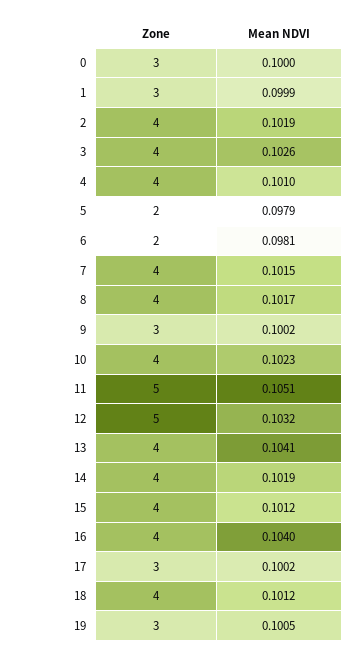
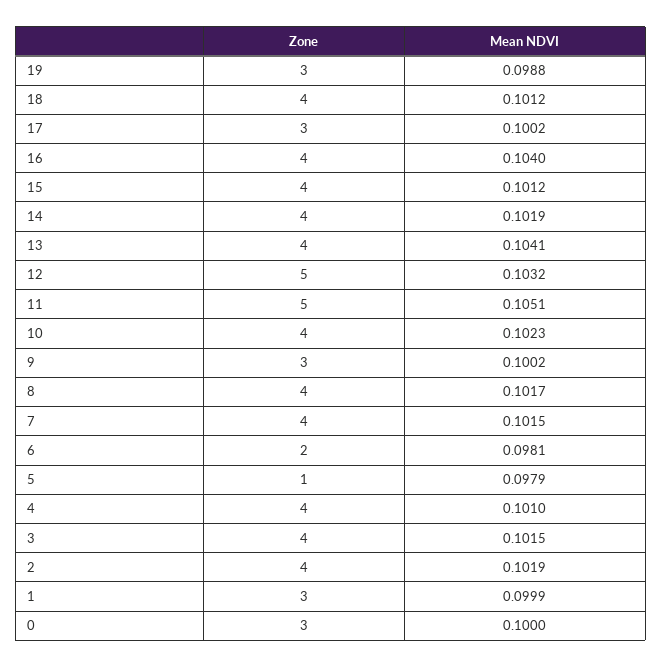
  {
    "Zone": {
      "0": 3,
      "1": 3,
      "2": 4,
      "3": 4,
      "4": 4,
-     "5": 2,
+     "5": 1,
      "6": 2,
      "7": 4,
      "8": 4,
      "9": 3,
      "10": 4,
      "11": 5,
      "12": 5,
      "13": 4,
      "14": 4,
      "15": 4,
      "16": 4,
      "17": 3,
      "18": 4,
      "19": 3
    },
    "Mean NDVI": {
      "0": 0.1,
      "1": 0.0999,
      "2": 0.1019,
-     "3": 0.1026,
+     "3": 0.1015,
      "4": 0.101,
      "5": 0.0979,
      "6": 0.0981,
      "7": 0.1015,
      "8": 0.1017,
      "9": 0.1002,
      "10": 0.1023,
      "11": 0.1051,
      "12": 0.1032,
      "13": 0.1041,
      "14": 0.1019,
      "15": 0.1012,
      "16": 0.104,
      "17": 0.1002,
      "18": 0.1012,
-     "19": 0.1005
+     "19": 0.0988
    }
  }

